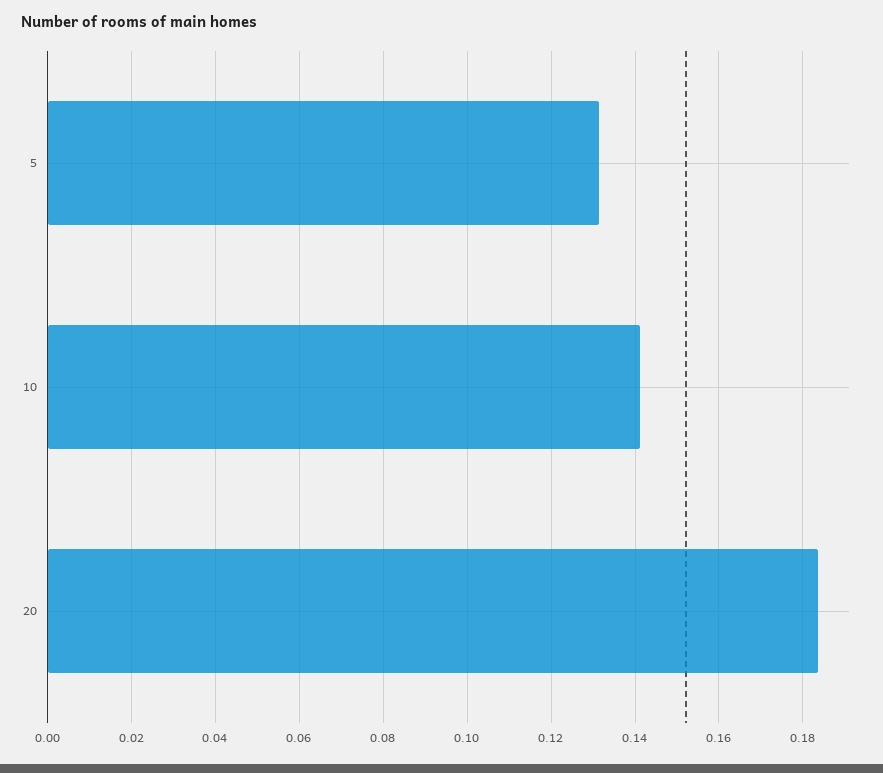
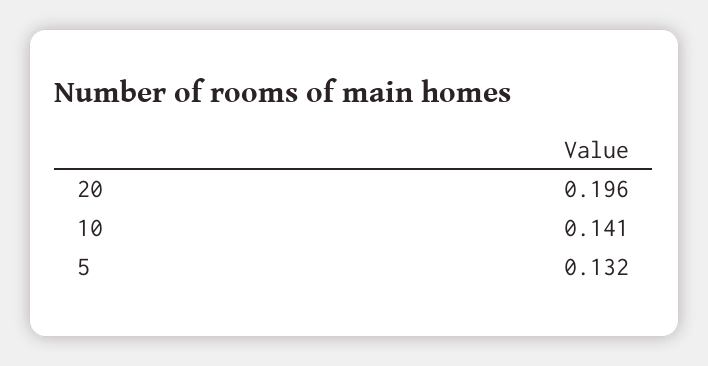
  {
    "5": 0.132,
    "10": 0.141,
-   "20": 0.184
+   "20": 0.196
  }

